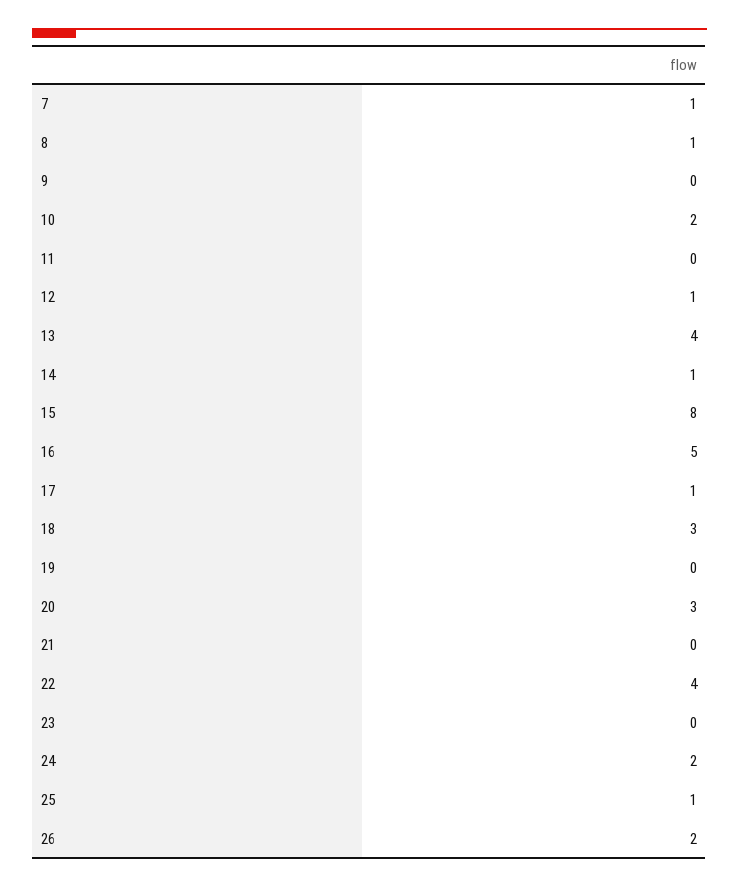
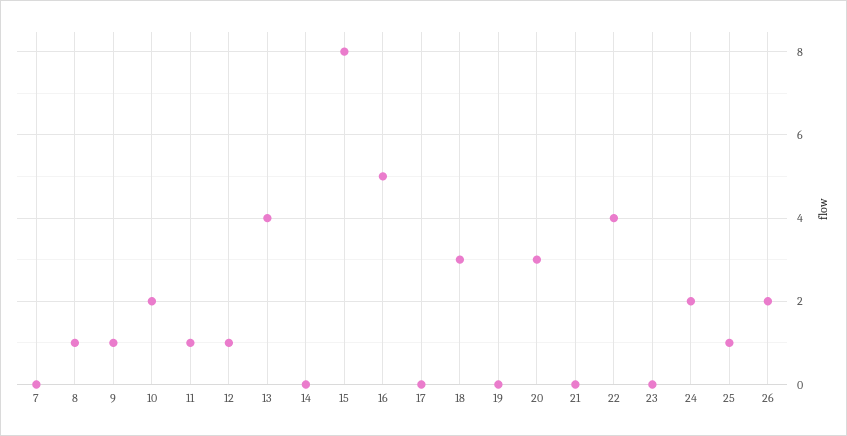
  {
-   "7": 1,
+   "7": 0,
    "8": 1,
-   "9": 0,
+   "9": 1,
    "10": 2,
-   "11": 0,
+   "11": 1,
    "12": 1,
    "13": 4,
-   "14": 1,
+   "14": 0,
    "15": 8,
    "16": 5,
-   "17": 1,
+   "17": 0,
    "18": 3,
    "19": 0,
    "20": 3,
    "21": 0,
    "22": 4,
    "23": 0,
    "24": 2,
    "25": 1,
    "26": 2
  }

